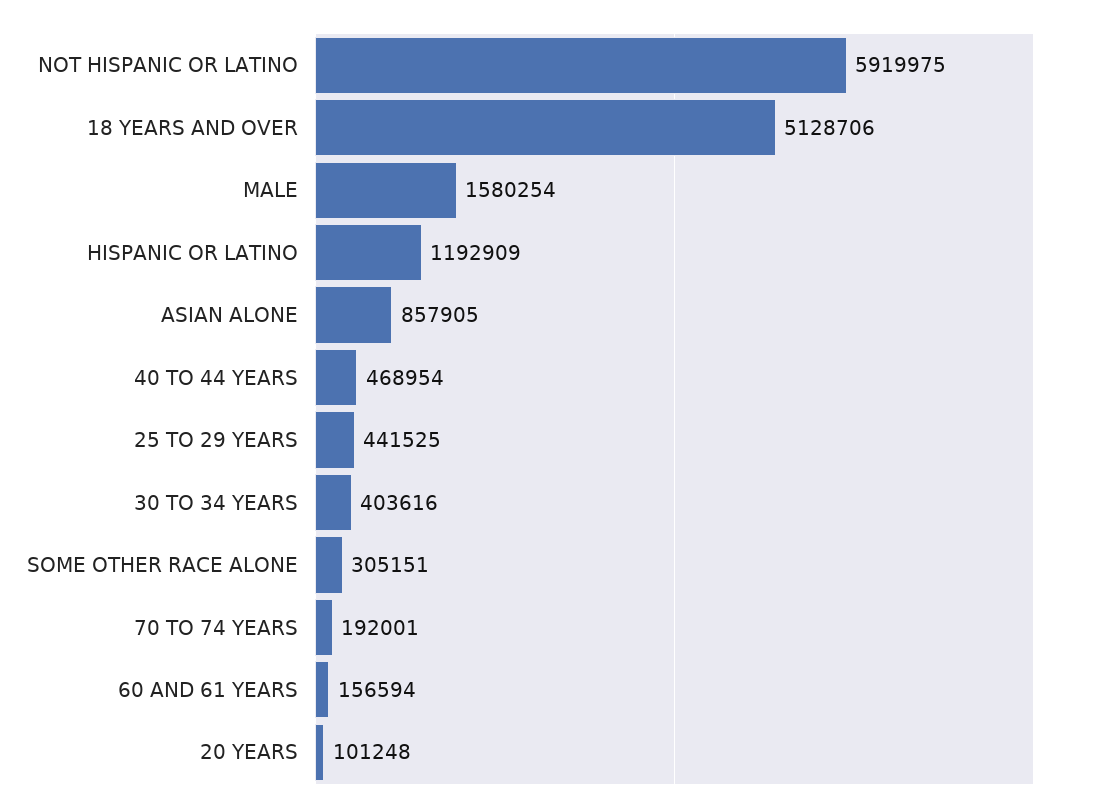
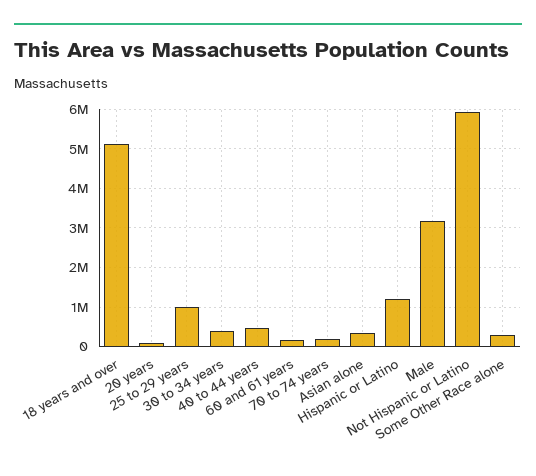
  {
    "NOT HISPANIC OR LATINO": 5919975,
    "18 YEARS AND OVER": 5128706,
-   "MALE": 1580254,
+   "MALE": 3200000,
    "HISPANIC OR LATINO": 1192909,
-   "ASIAN ALONE": 857905,
+   "ASIAN ALONE": 400000,
    "40 TO 44 YEARS": 468954,
-   "25 TO 29 YEARS": 441525,
+   "25 TO 29 YEARS": 1000000,
    "30 TO 34 YEARS": 403616,
    "SOME OTHER RACE ALONE": 305151,
    "70 TO 74 YEARS": 192001,
    "60 AND 61 YEARS": 156594,
    "20 YEARS": 101248
  }

